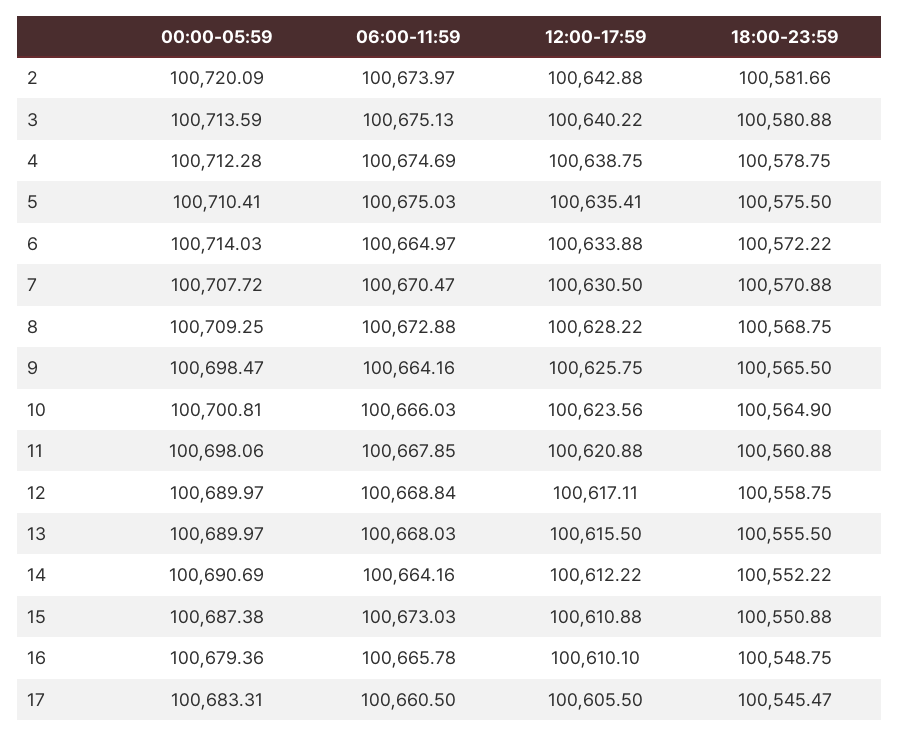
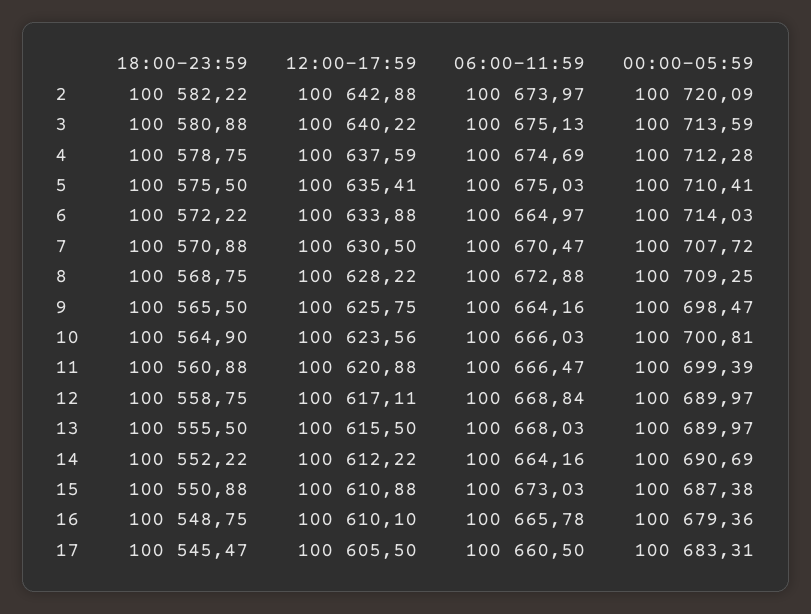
  {
    "00:00-05:59": {
      "2": 100720.09,
      "3": 100713.59,
      "4": 100712.28,
      "5": 100710.41,
      "6": 100714.03,
      "7": 100707.72,
      "8": 100709.25,
      "9": 100698.47,
      "10": 100700.81,
-     "11": 100698.06,
+     "11": 100699.39,
      "12": 100689.97,
      "13": 100689.97,
      "14": 100690.69,
      "15": 100687.38,
      "16": 100679.36,
      "17": 100683.31
    },
    "06:00-11:59": {
      "2": 100673.97,
      "3": 100675.13,
      "4": 100674.69,
      "5": 100675.03,
      "6": 100664.97,
      "7": 100670.47,
      "8": 100672.88,
      "9": 100664.16,
      "10": 100666.03,
-     "11": 100667.85,
+     "11": 100666.47,
      "12": 100668.84,
      "13": 100668.03,
      "14": 100664.16,
      "15": 100673.03,
      "16": 100665.78,
      "17": 100660.5
    },
    "12:00-17:59": {
      "2": 100642.88,
      "3": 100640.22,
-     "4": 100638.75,
+     "4": 100637.59,
      "5": 100635.41,
      "6": 100633.88,
      "7": 100630.5,
      "8": 100628.22,
      "9": 100625.75,
      "10": 100623.56,
      "11": 100620.88,
      "12": 100617.11,
      "13": 100615.5,
      "14": 100612.22,
      "15": 100610.88,
      "16": 100610.1,
      "17": 100605.5
    },
    "18:00-23:59": {
-     "2": 100581.66,
+     "2": 100582.22,
      "3": 100580.88,
      "4": 100578.75,
      "5": 100575.5,
      "6": 100572.22,
      "7": 100570.88,
      "8": 100568.75,
      "9": 100565.5,
      "10": 100564.9,
      "11": 100560.88,
      "12": 100558.75,
      "13": 100555.5,
      "14": 100552.22,
      "15": 100550.88,
      "16": 100548.75,
      "17": 100545.47
    }
  }

